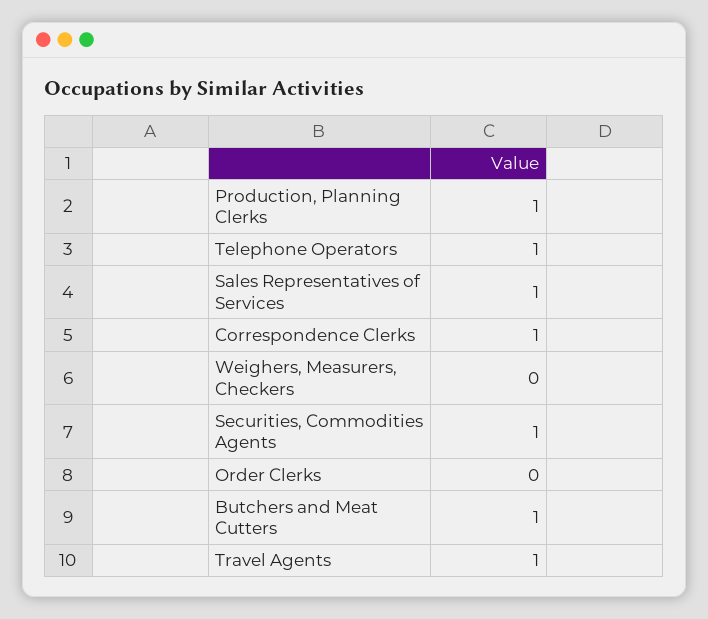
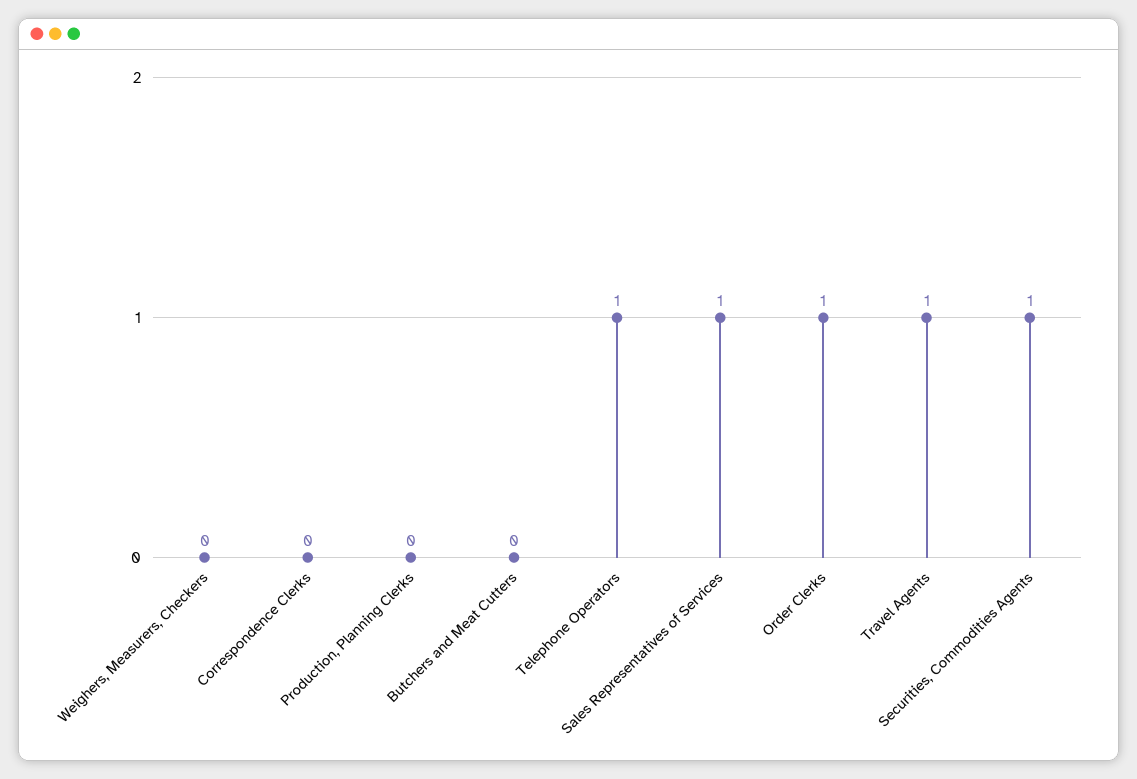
  {
-   "Production, Planning Clerks": 1,
+   "Production, Planning Clerks": 0,
    "Telephone Operators": 1,
    "Sales Representatives of Services": 1,
-   "Correspondence Clerks": 1,
+   "Correspondence Clerks": 0,
    "Weighers, Measurers, Checkers": 0,
    "Securities, Commodities Agents": 1,
-   "Order Clerks": 0,
+   "Order Clerks": 1,
-   "Butchers and Meat Cutters": 1,
+   "Butchers and Meat Cutters": 0,
    "Travel Agents": 1
  }

